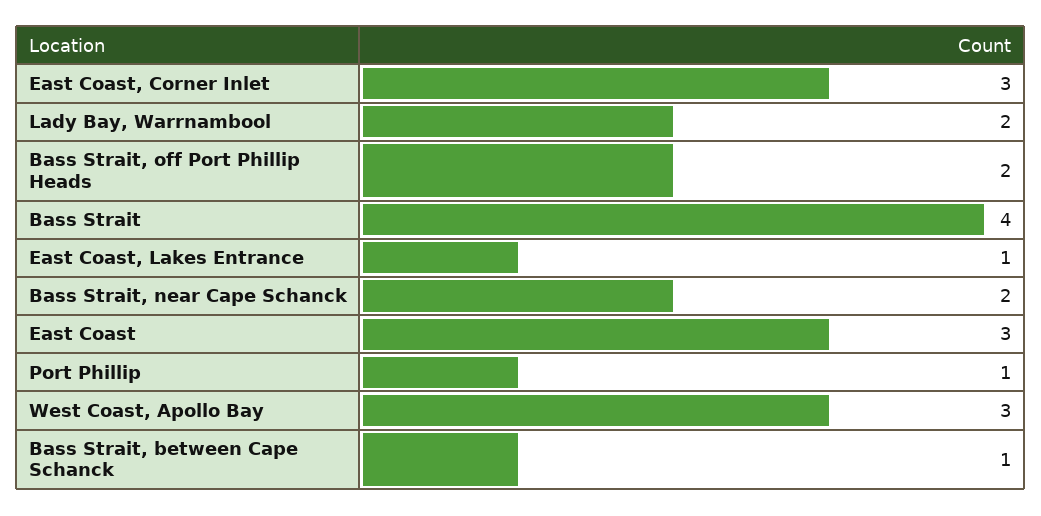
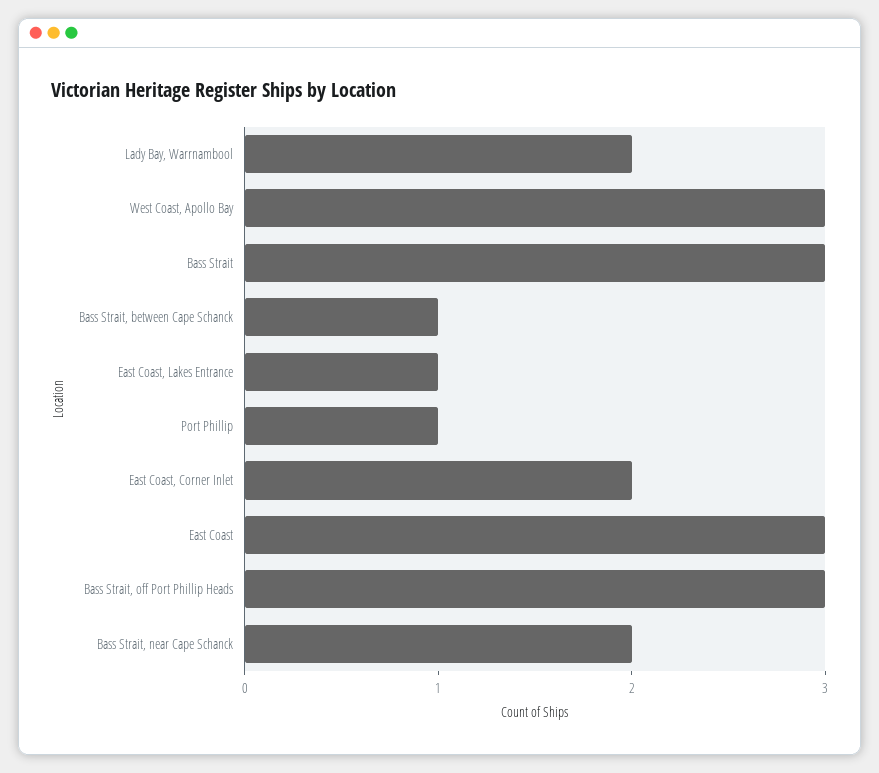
  {
-   "East Coast, Corner Inlet": 3,
+   "East Coast, Corner Inlet": 2,
    "Lady Bay, Warrnambool": 2,
-   "Bass Strait, off Port Phillip Heads": 2,
+   "Bass Strait, off Port Phillip Heads": 3,
-   "Bass Strait": 4,
+   "Bass Strait": 3,
    "East Coast, Lakes Entrance": 1,
    "Bass Strait, near Cape Schanck": 2,
    "East Coast": 3,
    "Port Phillip": 1,
    "West Coast, Apollo Bay": 3,
    "Bass Strait, between Cape Schanck": 1
  }

